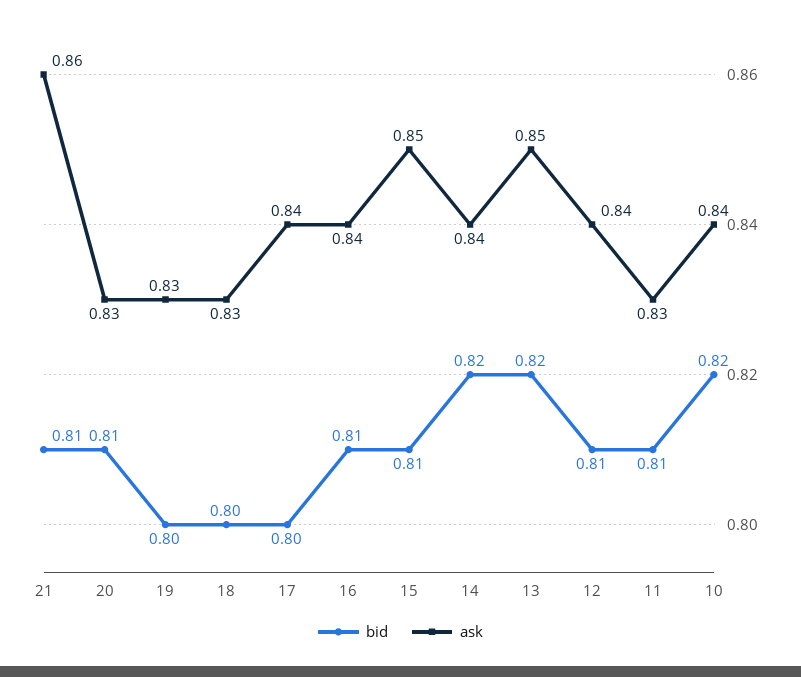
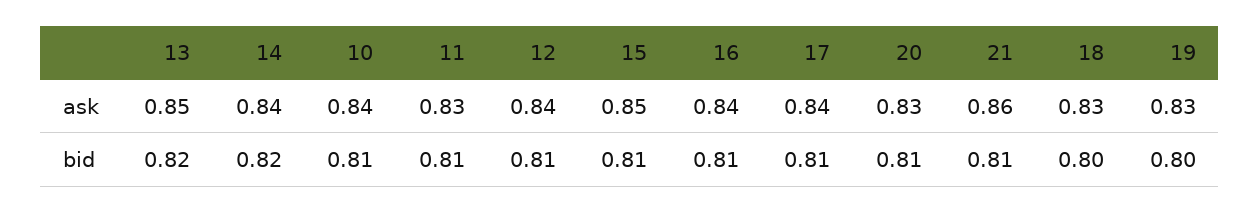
  {
    "bid": {
      "21": 0.81,
      "20": 0.81,
      "19": 0.8,
      "18": 0.8,
-     "17": 0.8,
+     "17": 0.81,
      "16": 0.81,
      "15": 0.81,
      "14": 0.82,
      "13": 0.82,
      "12": 0.81,
      "11": 0.81,
-     "10": 0.82
+     "10": 0.81
    },
    "ask": {
      "21": 0.86,
      "20": 0.83,
      "19": 0.83,
      "18": 0.83,
      "17": 0.84,
      "16": 0.84,
      "15": 0.85,
      "14": 0.84,
      "13": 0.85,
      "12": 0.84,
      "11": 0.83,
      "10": 0.84
    }
  }

